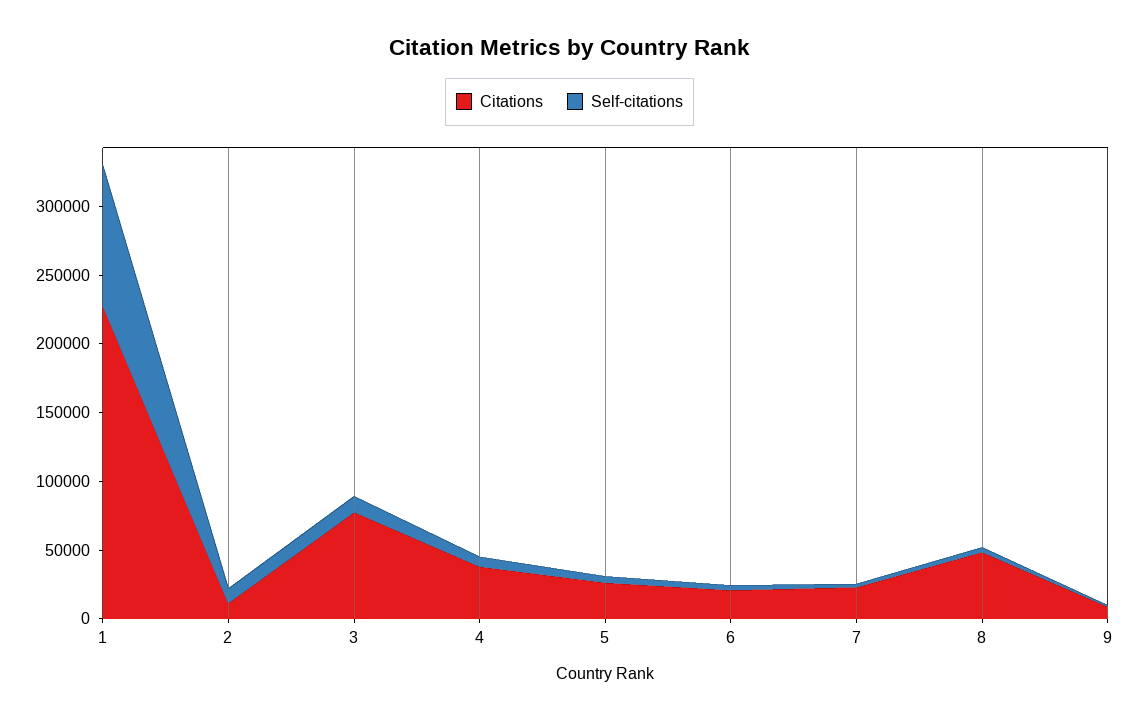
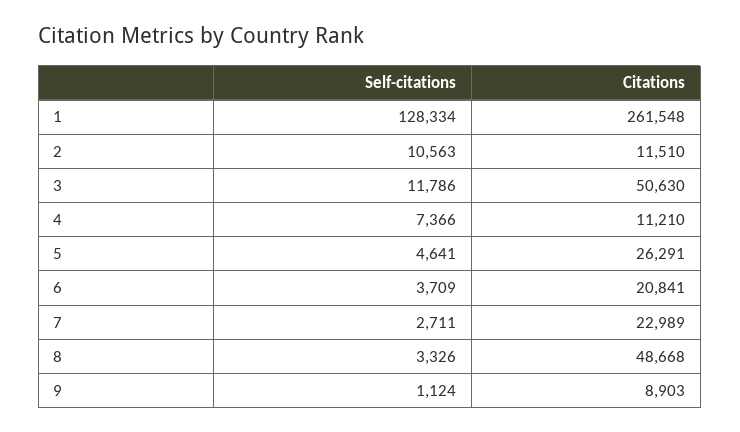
  {
    "Citations": {
-     "1": 230000,
+     "1": 261548,
      "2": 11510,
-     "3": 80000,
+     "3": 50630,
-     "4": 40000,
+     "4": 11210,
      "5": 26291,
      "6": 20841,
      "7": 22989,
      "8": 48668,
      "9": 8903
    },
    "Self-citations": {
-     "1": 100000,
+     "1": 128334,
      "2": 10563,
      "3": 11786,
      "4": 7366,
      "5": 4641,
      "6": 3709,
      "7": 2711,
      "8": 3326,
      "9": 1124
    }
  }

